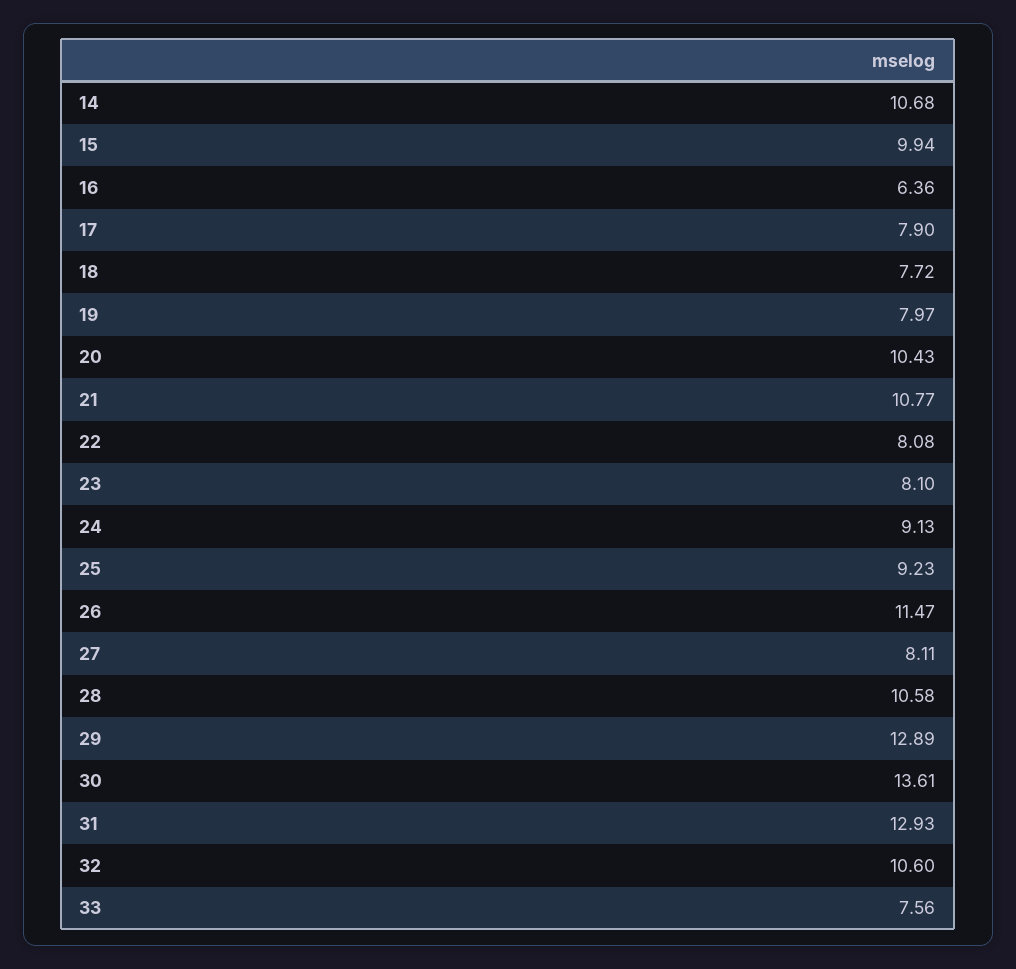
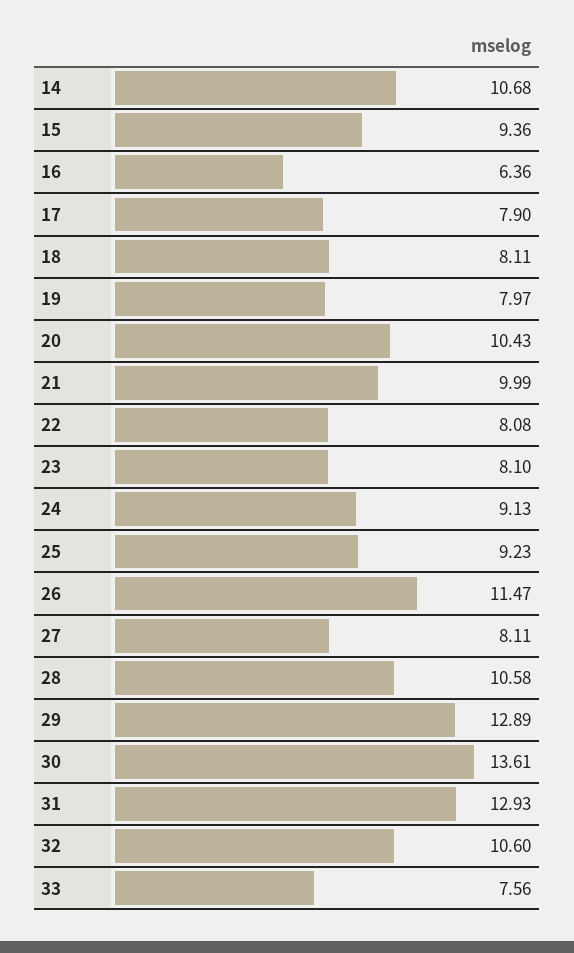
  {
    "14": 10.68,
-   "15": 9.94,
+   "15": 9.36,
    "16": 6.36,
    "17": 7.9,
-   "18": 7.72,
+   "18": 8.11,
    "19": 7.97,
    "20": 10.43,
-   "21": 10.77,
+   "21": 9.99,
    "22": 8.08,
    "23": 8.1,
    "24": 9.13,
    "25": 9.23,
    "26": 11.47,
    "27": 8.11,
    "28": 10.58,
    "29": 12.89,
    "30": 13.61,
    "31": 12.93,
    "32": 10.6,
    "33": 7.56
  }

